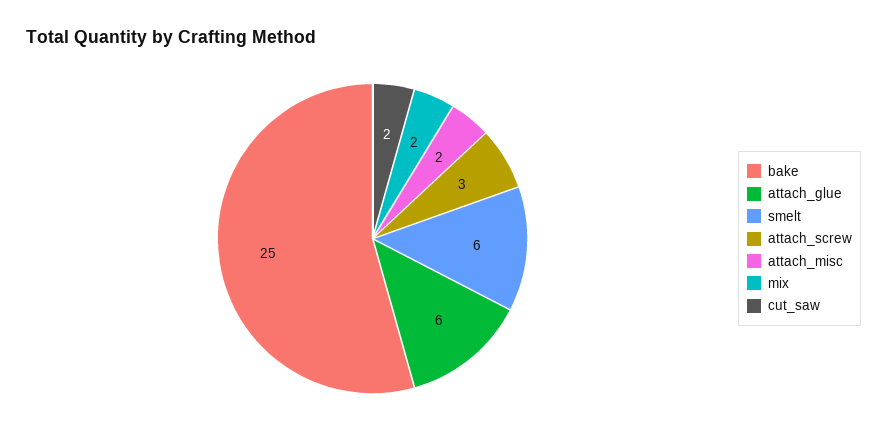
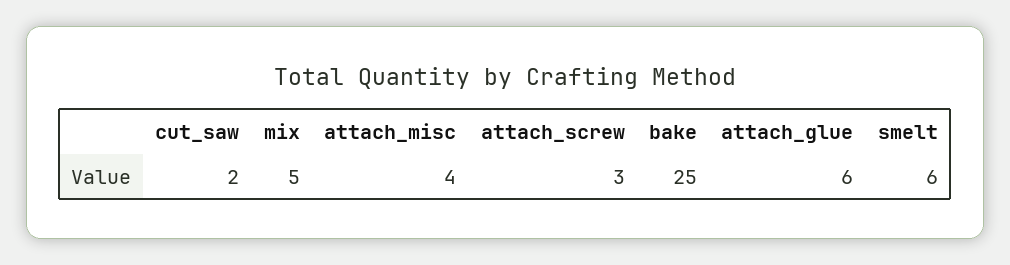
  {
    "bake": 25,
    "attach_glue": 6,
    "smelt": 6,
    "attach_screw": 3,
-   "attach_misc": 2,
+   "attach_misc": 4,
-   "mix": 2,
+   "mix": 5,
    "cut_saw": 2
  }

